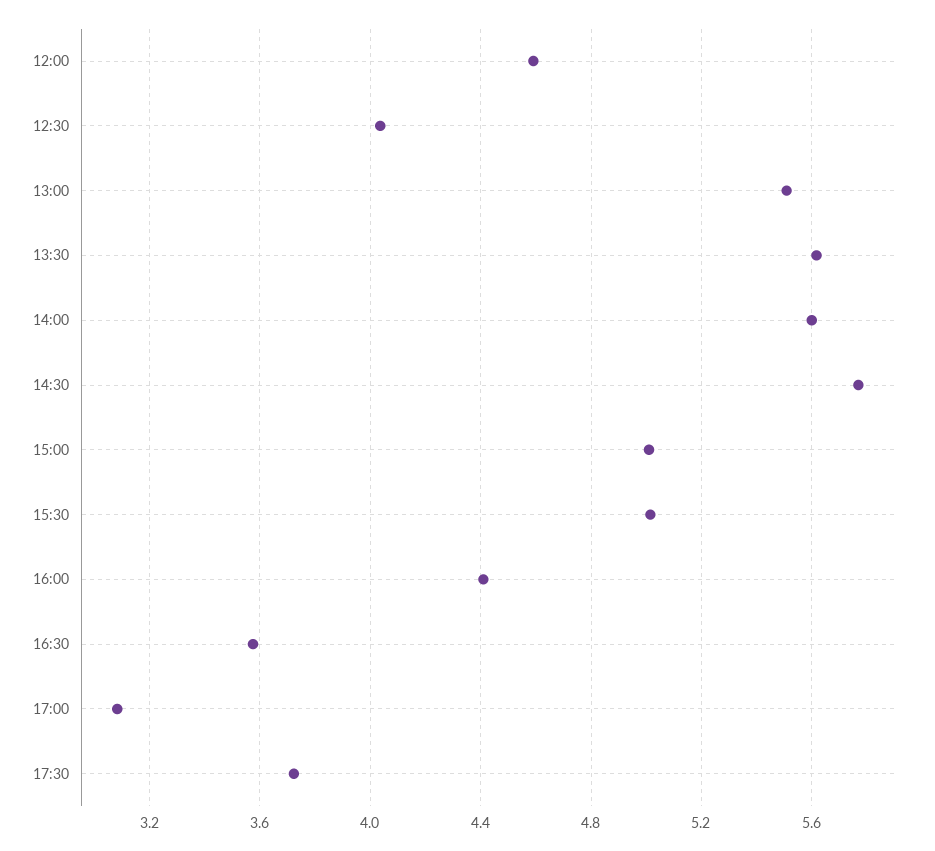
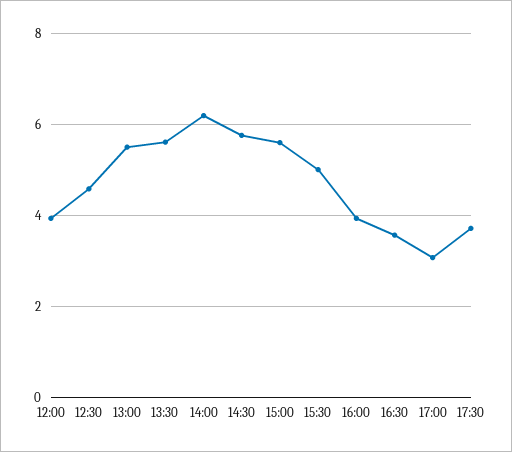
  {
-   "12:00": 4.6,
+   "12:00": 4,
-   "12:30": 4.05,
+   "12:30": 4.6,
    "13:00": 5.5,
    "13:30": 5.6,
-   "14:00": 5.6,
+   "14:00": 6.2,
    "14:30": 5.75,
-   "15:00": 5,
+   "15:00": 5.6,
    "15:30": 5,
-   "16:00": 4.4,
+   "16:00": 4,
    "16:30": 3.6,
    "17:00": 3.1,
    "17:30": 3.7
  }

